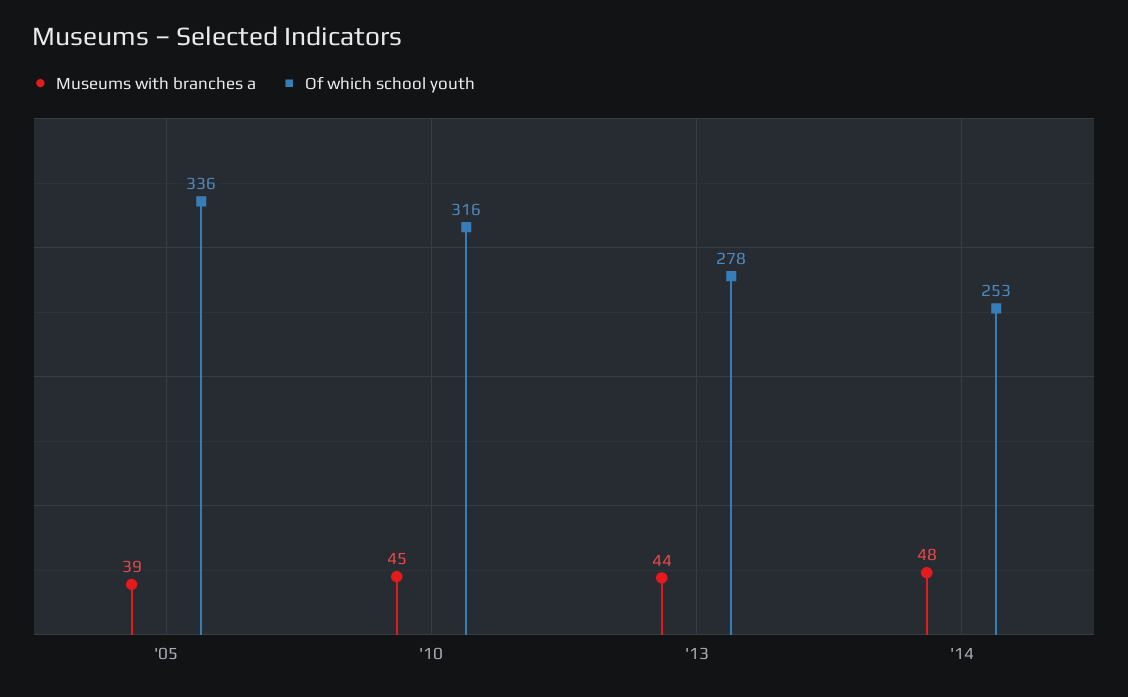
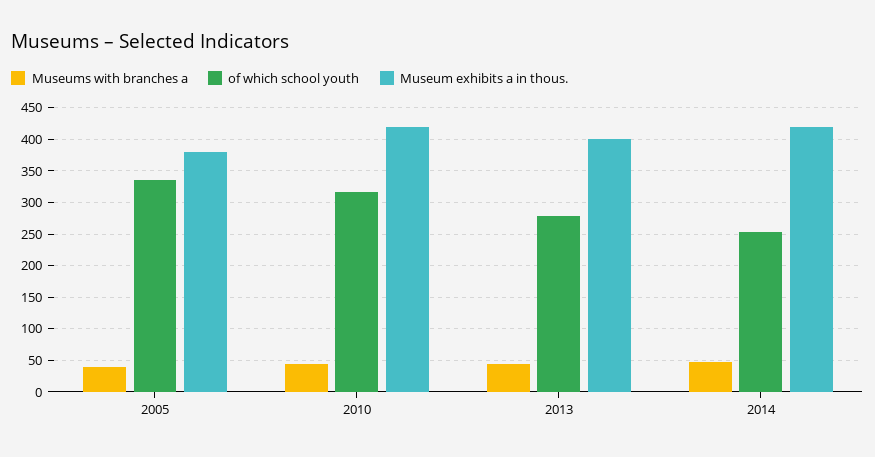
  {
    "Museums with branches a": {
      "'05": 39,
      "'10": 45,
      "'13": 44,
      "'14": 48
    },
    "Of which school youth": {
      "'05": 336,
      "'10": 316,
      "'13": 278,
      "'14": 253
-   }
+   },
+   "Museum exhibits a in thous.": {
+     "'05": 380,
+     "'10": 420,
+     "'13": 400,
+     "'14": 420
+   }
  }

